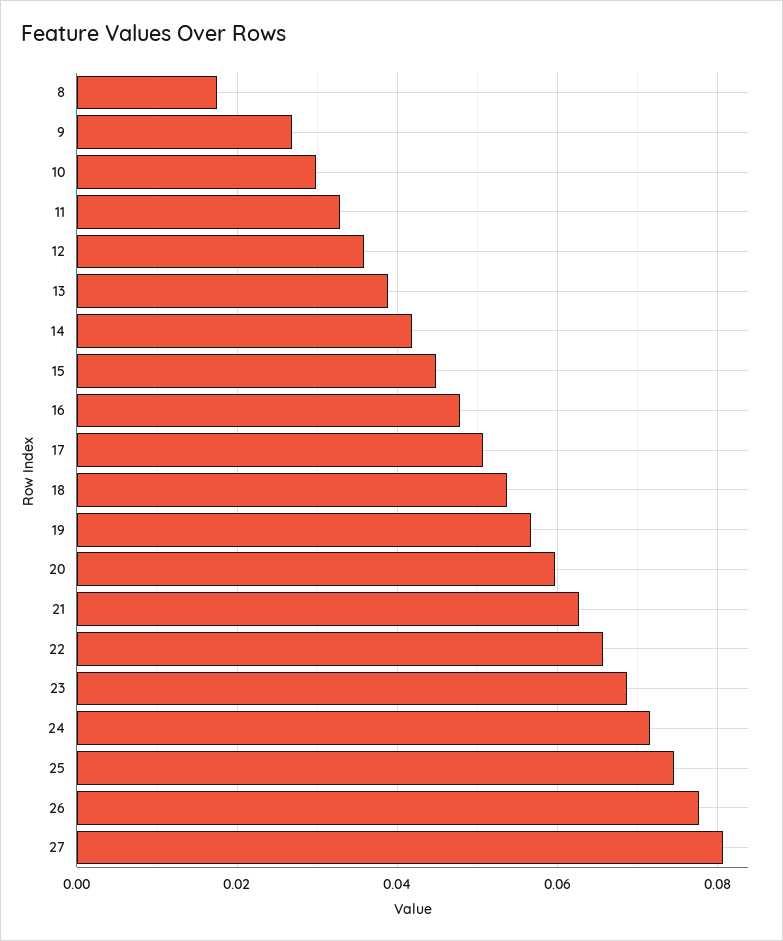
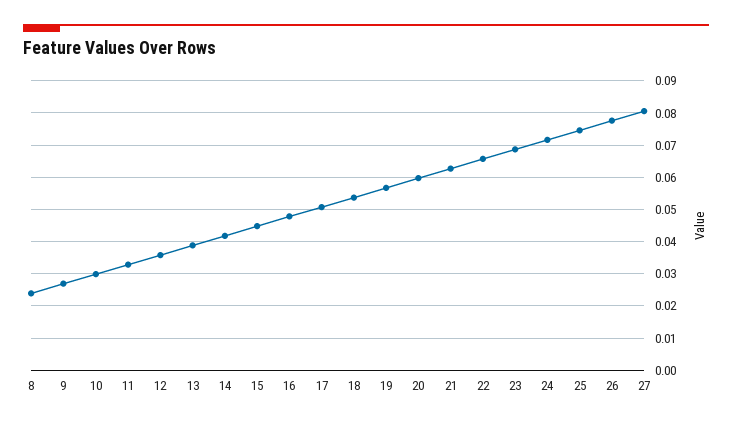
  {
-   "8": 0.018,
+   "8": 0.024,
    "9": 0.026,
    "10": 0.03,
    "11": 0.032,
    "12": 0.036,
    "13": 0.038,
    "14": 0.042,
    "15": 0.044,
    "16": 0.048,
    "17": 0.05,
    "18": 0.054,
    "19": 0.056,
    "20": 0.06,
    "21": 0.062,
    "22": 0.066,
    "23": 0.068,
    "24": 0.072,
    "25": 0.074,
    "26": 0.078,
    "27": 0.08
  }

